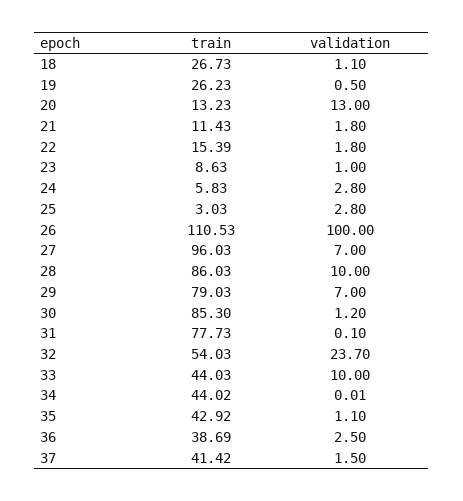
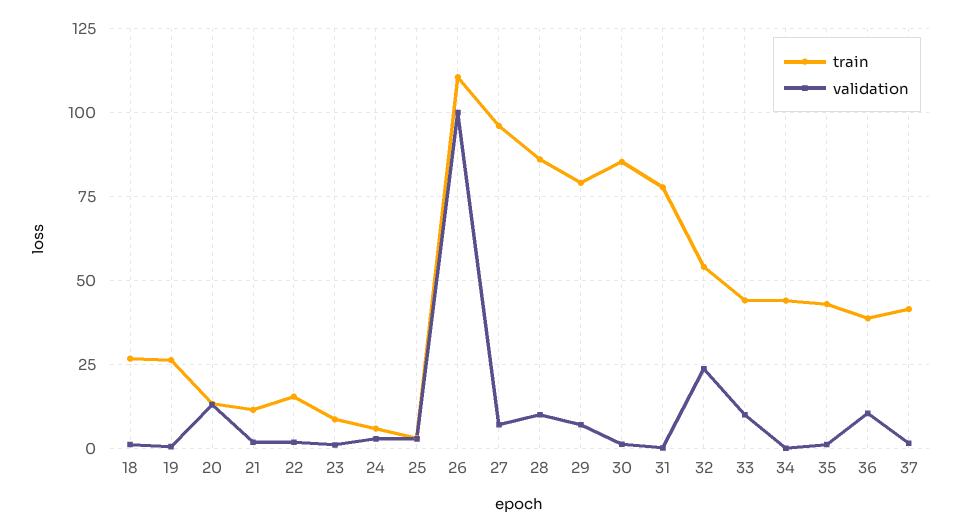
  {
    "train": {
      "18": 26.73,
      "19": 26.23,
      "20": 13.23,
      "21": 11.43,
      "22": 15.39,
      "23": 8.63,
      "24": 5.83,
      "25": 3.03,
      "26": 110.53,
      "27": 96.03,
      "28": 86.03,
      "29": 79.03,
      "30": 85.3,
      "31": 77.73,
      "32": 54.03,
      "33": 44.03,
      "34": 44.02,
      "35": 42.92,
      "36": 38.69,
      "37": 41.42
    },
    "validation": {
      "18": 1.1,
      "19": 0.5,
      "20": 13,
      "21": 1.8,
      "22": 1.8,
      "23": 1,
      "24": 2.8,
      "25": 2.8,
      "26": 100,
      "27": 7,
      "28": 10,
      "29": 7,
      "30": 1.2,
      "31": 0.1,
      "32": 23.7,
      "33": 10,
      "34": 0.01,
      "35": 1.1,
-     "36": 2.5,
+     "36": 10,
      "37": 1.5
    }
  }

